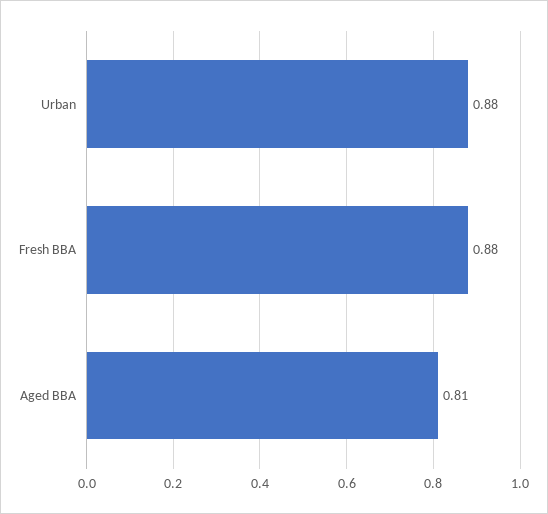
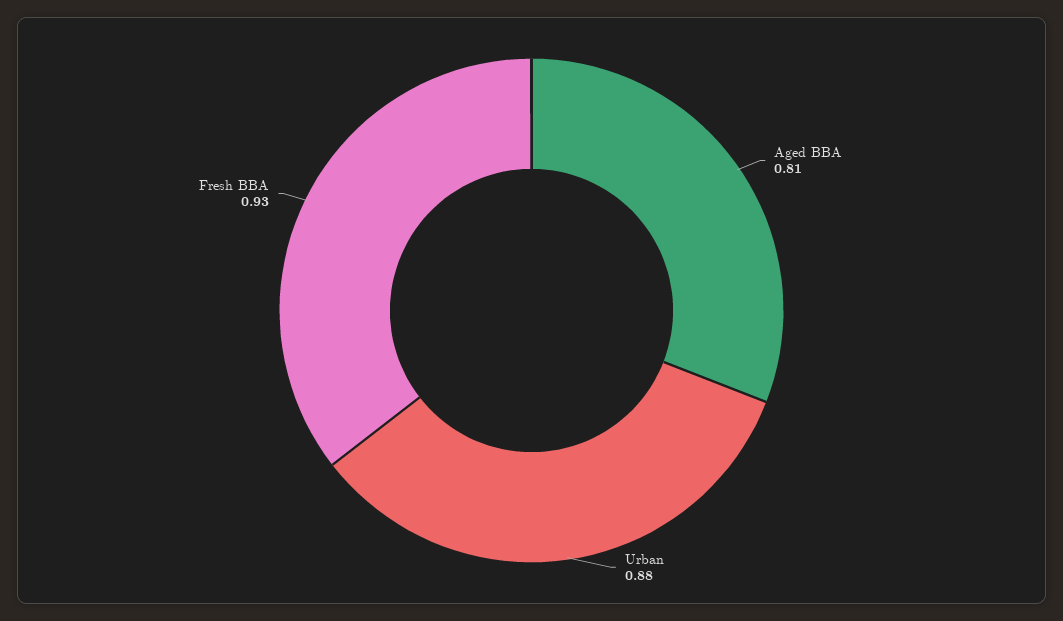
  {
    "Urban": 0.88,
-   "Fresh BBA": 0.88,
+   "Fresh BBA": 0.93,
    "Aged BBA": 0.81
  }

